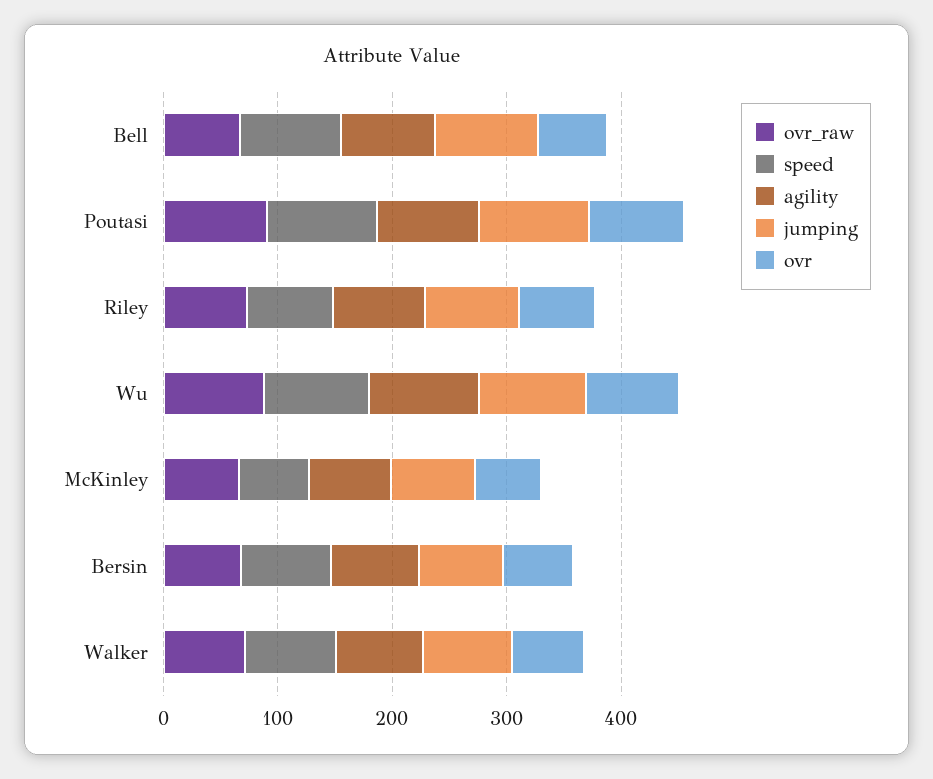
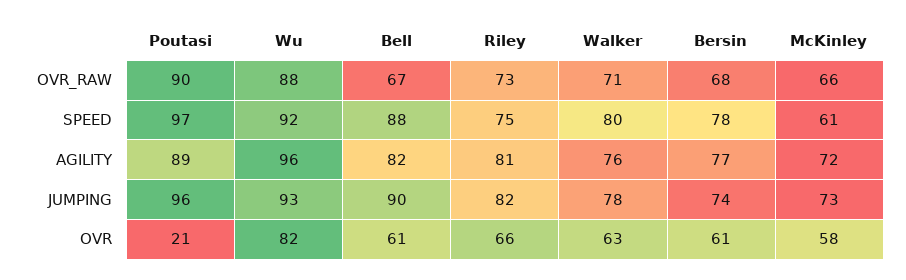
  {
    "ovr_raw": {
      "Bell": 67,
      "Poutasi": 90,
      "Riley": 73,
      "Wu": 88,
      "McKinley": 66,
      "Bersin": 68,
      "Walker": 71
    },
    "speed": {
      "Bell": 88,
      "Poutasi": 97,
      "Riley": 75,
      "Wu": 92,
      "McKinley": 61,
      "Bersin": 78,
      "Walker": 80
    },
    "agility": {
      "Bell": 82,
      "Poutasi": 89,
      "Riley": 81,
      "Wu": 96,
      "McKinley": 72,
      "Bersin": 77,
      "Walker": 76
    },
    "jumping": {
      "Bell": 90,
      "Poutasi": 96,
      "Riley": 82,
      "Wu": 93,
      "McKinley": 73,
      "Bersin": 74,
      "Walker": 78
    },
    "ovr": {
      "Bell": 61,
-     "Poutasi": 80,
+     "Poutasi": 21,
      "Riley": 66,
      "Wu": 82,
      "McKinley": 58,
      "Bersin": 61,
      "Walker": 63
    }
  }

